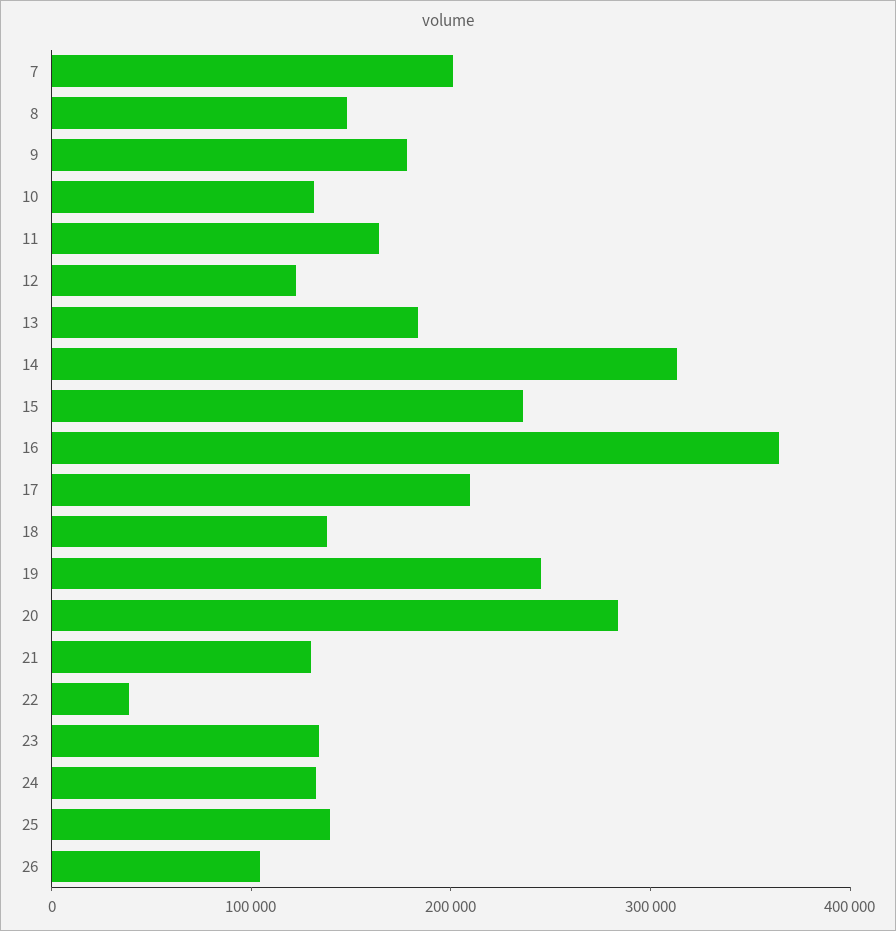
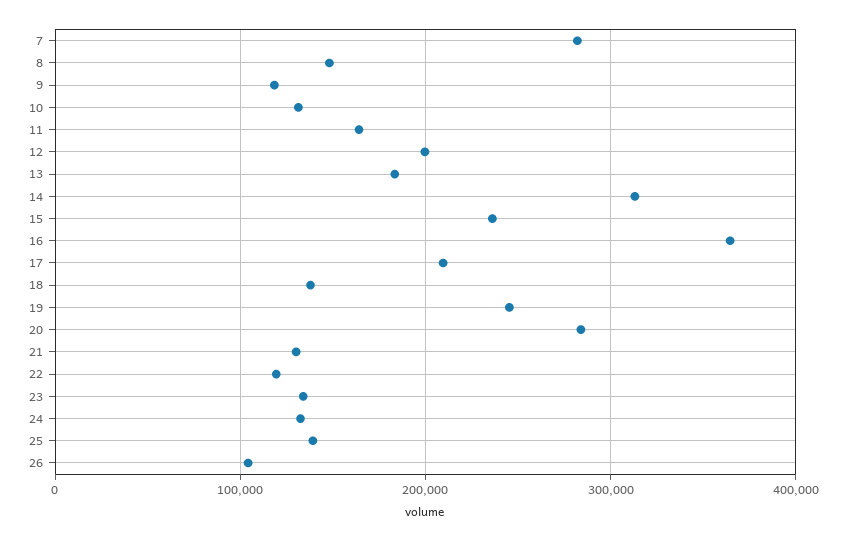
  {
-   "7": 200000,
+   "7": 280000,
    "8": 150000,
-   "9": 180000,
+   "9": 120000,
    "10": 130000,
    "11": 160000,
-   "12": 120000,
+   "12": 200000,
    "13": 180000,
    "14": 310000,
    "15": 240000,
    "16": 360000,
    "17": 210000,
    "18": 140000,
    "19": 250000,
    "20": 280000,
    "21": 130000,
-   "22": 40000,
+   "22": 120000,
    "23": 130000,
    "24": 130000,
    "25": 140000,
    "26": 100000
  }

